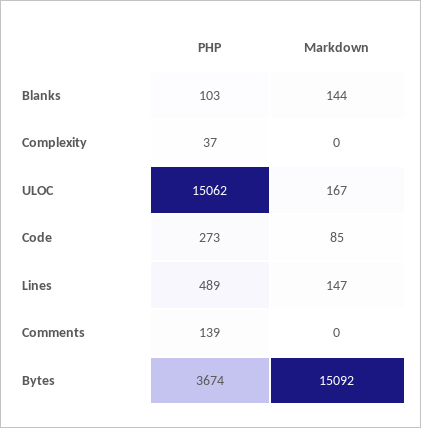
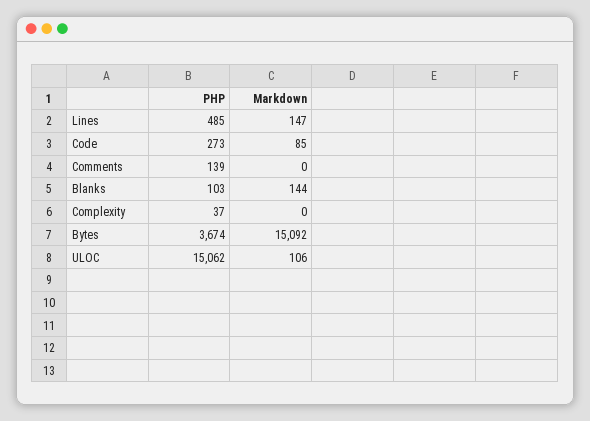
  {
    "PHP": {
      "Blanks": 103,
      "Complexity": 37,
      "ULOC": 15062,
      "Code": 273,
-     "Lines": 489,
+     "Lines": 485,
      "Comments": 139,
      "Bytes": 3674
    },
    "Markdown": {
      "Blanks": 144,
      "Complexity": 0,
-     "ULOC": 167,
+     "ULOC": 106,
      "Code": 85,
      "Lines": 147,
      "Comments": 0,
      "Bytes": 15092
    }
  }

